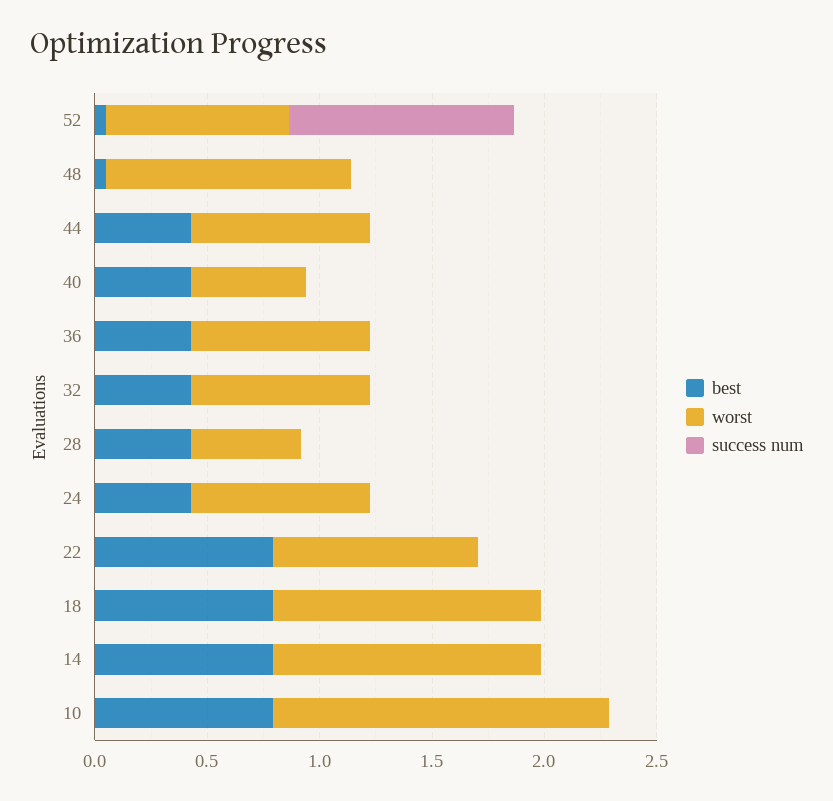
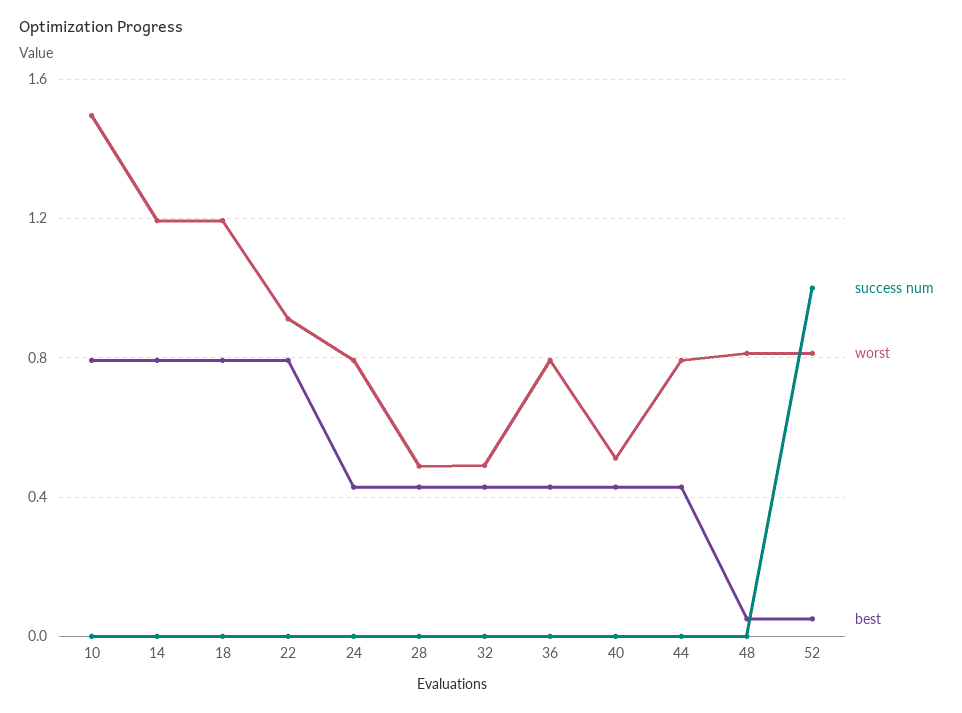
  {
    "best": {
      "52": 0.05,
      "48": 0.05,
      "44": 0.45,
      "40": 0.45,
      "36": 0.45,
      "32": 0.45,
      "28": 0.45,
      "24": 0.45,
      "22": 0.8,
      "18": 0.8,
      "14": 0.8,
      "10": 0.8
    },
    "worst": {
      "52": 0.8,
-     "48": 1.1,
+     "48": 0.8,
      "44": 0.8,
      "40": 0.5,
      "36": 0.8,
-     "32": 0.8,
+     "32": 0.5,
      "28": 0.5,
      "24": 0.8,
      "22": 0.9,
      "18": 1.2,
      "14": 1.2,
      "10": 1.5
    },
    "success num": {
      "52": 1,
      "48": 0,
      "44": 0,
      "40": 0,
      "36": 0,
      "32": 0,
      "28": 0,
      "24": 0,
      "22": 0,
      "18": 0,
      "14": 0,
      "10": 0
    }
  }

